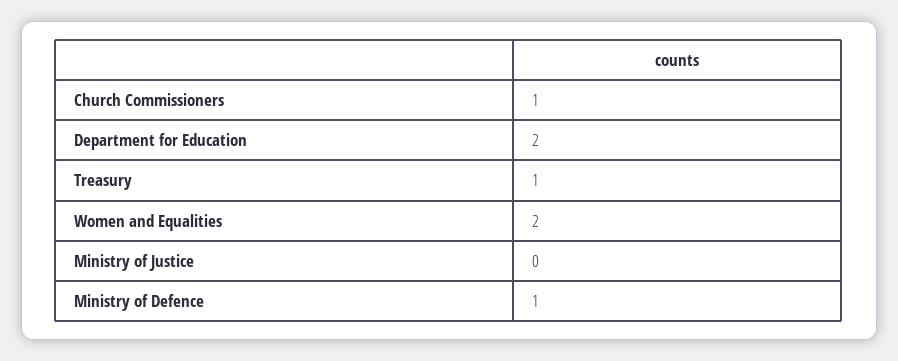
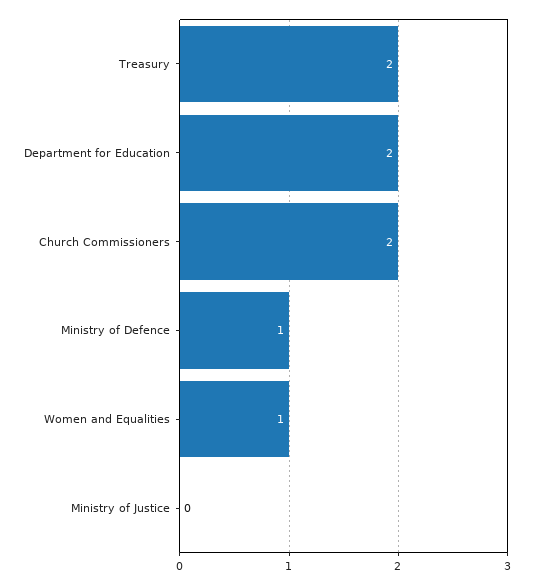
  {
-   "Church Commissioners": 1,
+   "Church Commissioners": 2,
    "Department for Education": 2,
-   "Treasury": 1,
+   "Treasury": 2,
-   "Women and Equalities": 2,
+   "Women and Equalities": 1,
    "Ministry of Justice": 0,
    "Ministry of Defence": 1
  }

